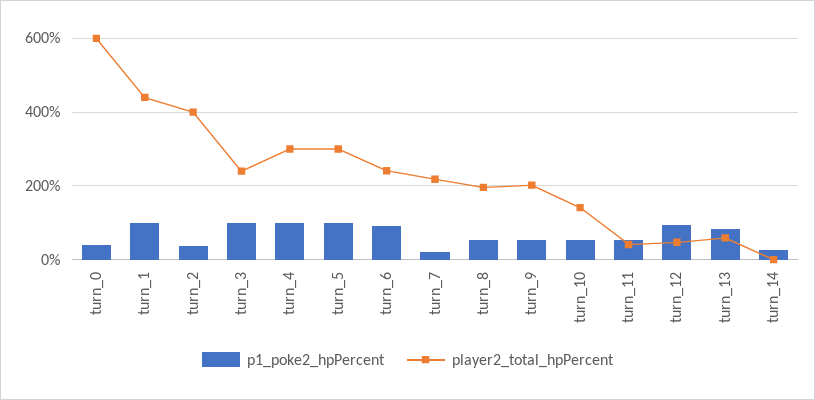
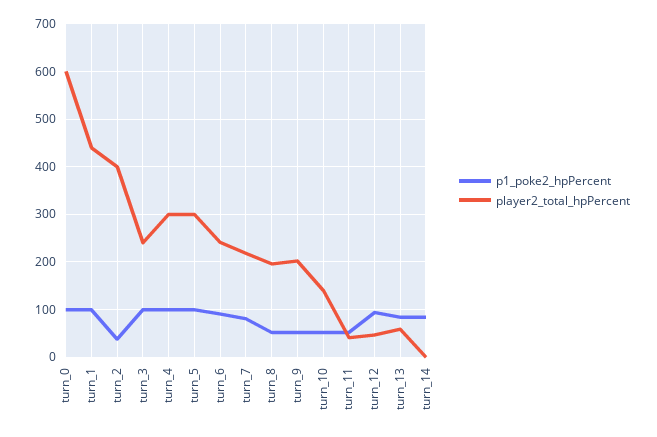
  {
    "p1_poke2_hpPercent": {
-     "turn_0": 40,
+     "turn_0": 100,
      "turn_1": 100,
      "turn_2": 40,
      "turn_3": 100,
      "turn_4": 100,
      "turn_5": 100,
      "turn_6": 100,
-     "turn_7": 20,
+     "turn_7": 80,
      "turn_8": 60,
      "turn_9": 60,
      "turn_10": 60,
      "turn_11": 60,
      "turn_12": 100,
      "turn_13": 80,
-     "turn_14": 20
+     "turn_14": 80
    },
    "player2_total_hpPercent": {
      "turn_0": 600,
      "turn_1": 440,
      "turn_2": 400,
      "turn_3": 240,
      "turn_4": 300,
      "turn_5": 300,
      "turn_6": 240,
      "turn_7": 220,
      "turn_8": 200,
      "turn_9": 200,
      "turn_10": 140,
      "turn_11": 40,
      "turn_12": 40,
      "turn_13": 60,
      "turn_14": 0
    }
  }

